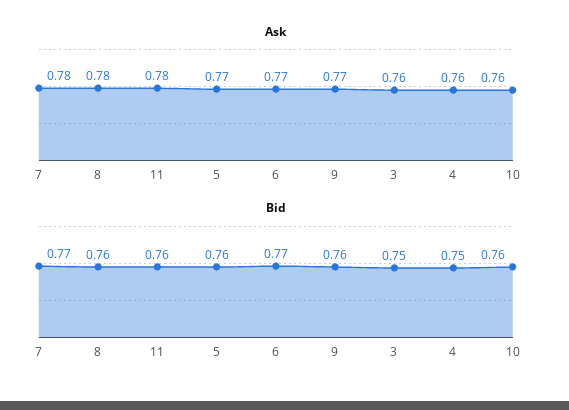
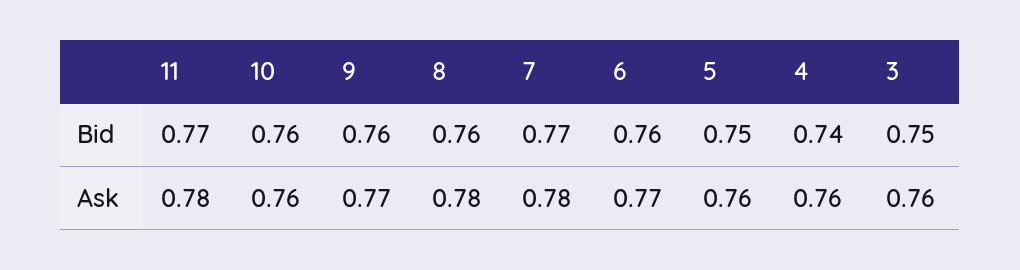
  {
    "Ask": {
      "7": 0.78,
      "8": 0.78,
      "11": 0.78,
-     "5": 0.77,
+     "5": 0.76,
      "6": 0.77,
      "9": 0.77,
      "3": 0.76,
      "4": 0.76,
      "10": 0.76
    },
    "Bid": {
      "7": 0.77,
      "8": 0.76,
-     "11": 0.76,
+     "11": 0.77,
-     "5": 0.76,
+     "5": 0.75,
-     "6": 0.77,
+     "6": 0.76,
      "9": 0.76,
      "3": 0.75,
-     "4": 0.75,
+     "4": 0.74,
      "10": 0.76
    }
  }

